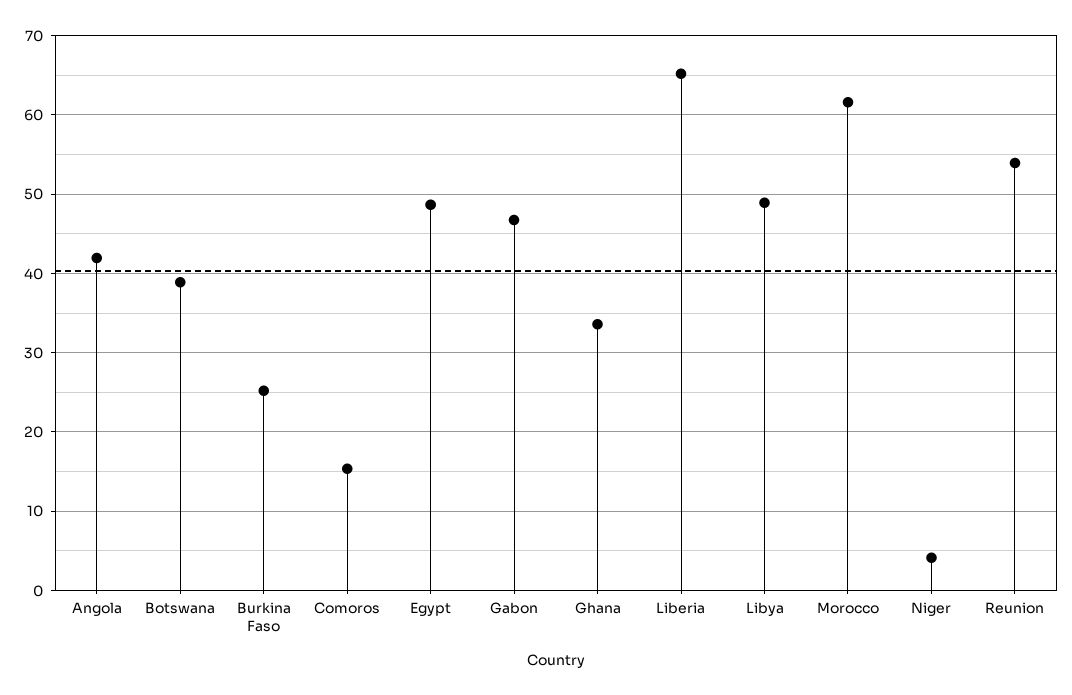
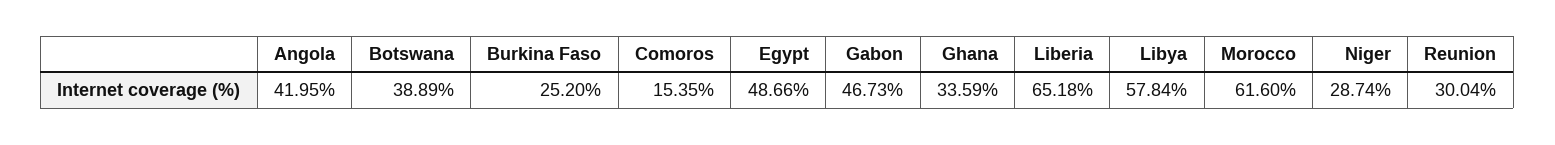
  {
    "Angola": 41.95,
    "Botswana": 38.89,
    "Burkina Faso": 25.2,
    "Comoros": 15.35,
    "Egypt": 48.66,
    "Gabon": 46.73,
    "Ghana": 33.59,
    "Liberia": 65.18,
-   "Libya": 49,
+   "Libya": 57.84,
    "Morocco": 61.6,
-   "Niger": 4,
+   "Niger": 28.74,
-   "Reunion": 54
+   "Reunion": 30.04
  }

